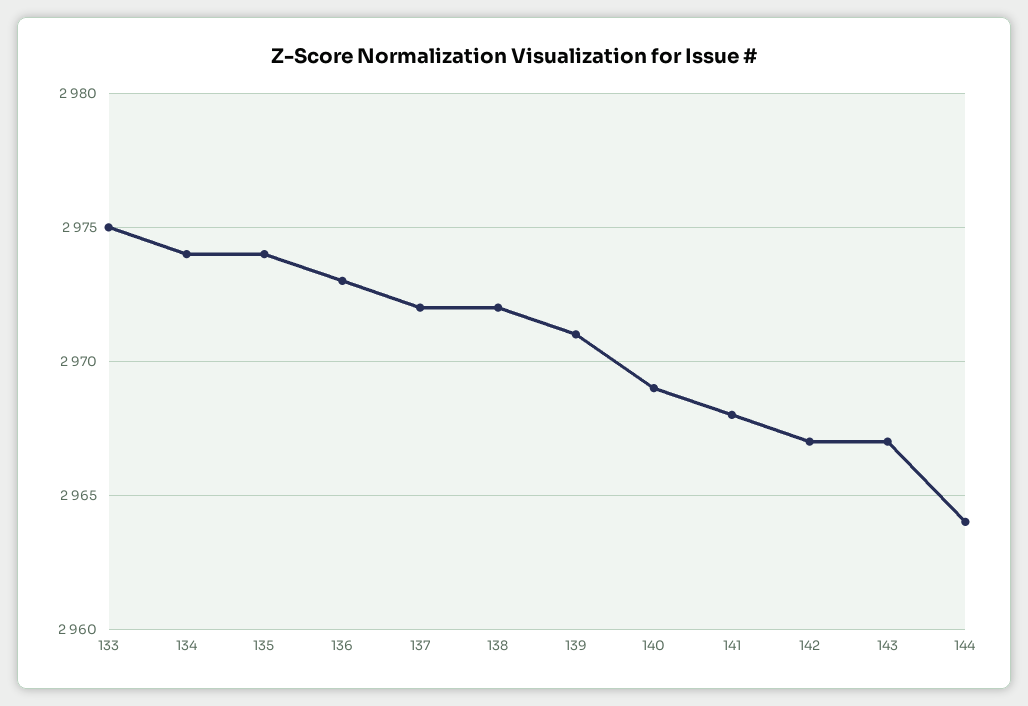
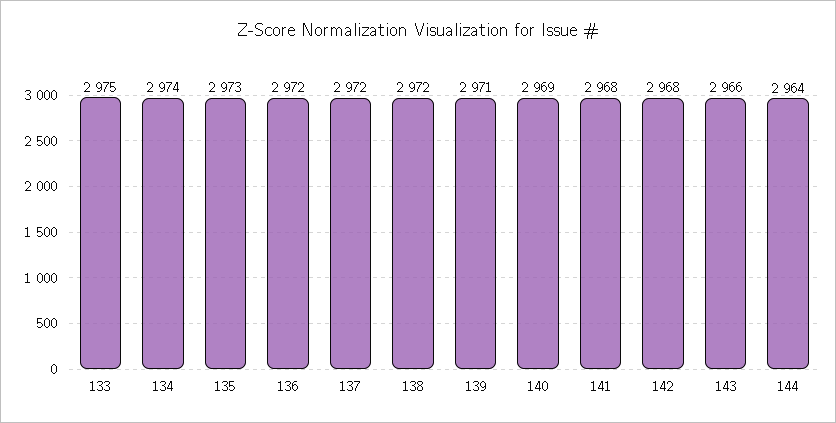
  {
    "133": 2975,
    "134": 2974,
-   "135": 2974,
+   "135": 2973,
-   "136": 2973,
+   "136": 2972,
    "137": 2972,
    "138": 2972,
    "139": 2971,
    "140": 2969,
    "141": 2968,
-   "142": 2967,
+   "142": 2968,
-   "143": 2967,
+   "143": 2966,
    "144": 2964
  }

